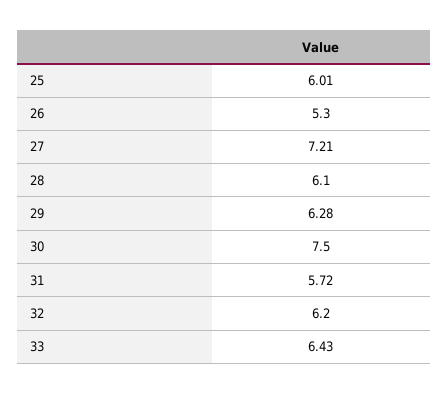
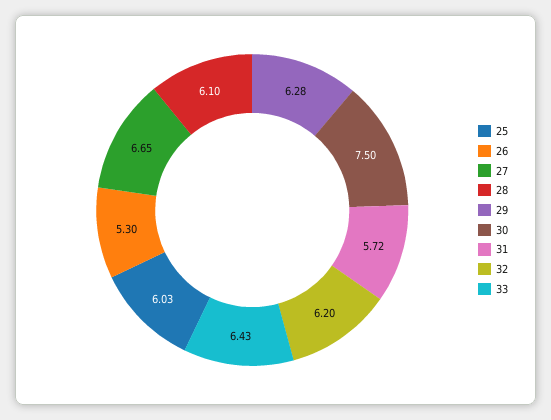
  {
-   "25": 6.01,
+   "25": 6.03,
    "26": 5.3,
-   "27": 7.21,
+   "27": 6.65,
    "28": 6.1,
    "29": 6.28,
    "30": 7.5,
    "31": 5.72,
    "32": 6.2,
    "33": 6.43
  }

